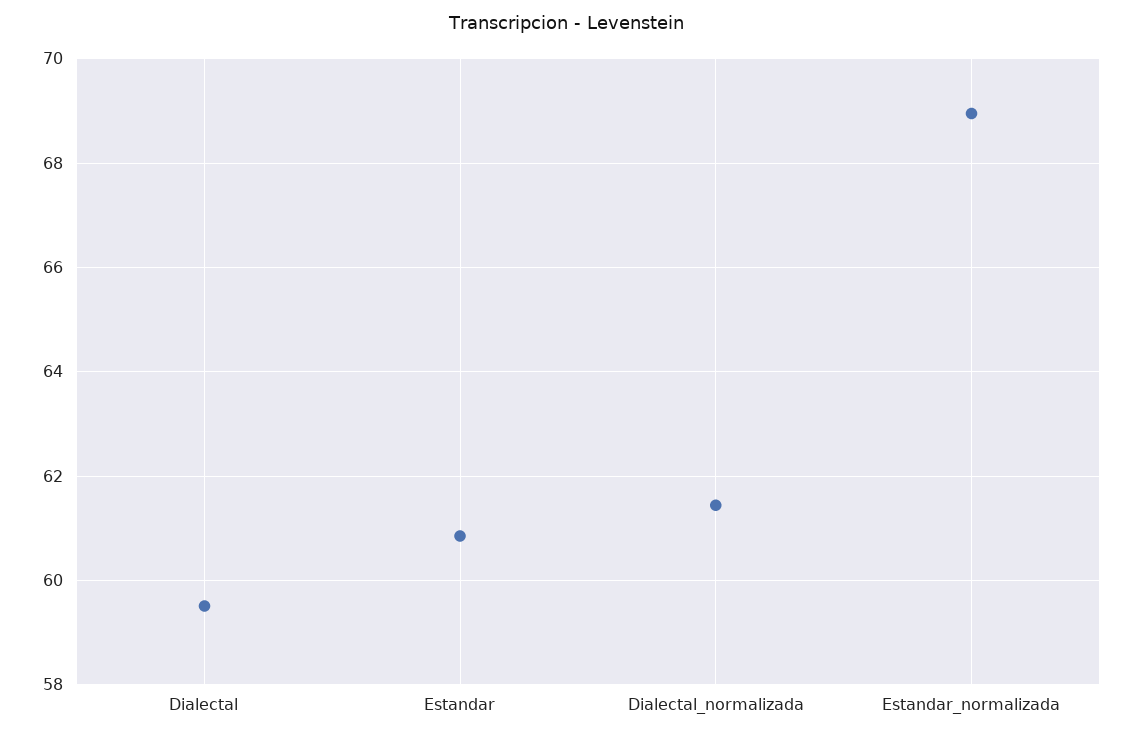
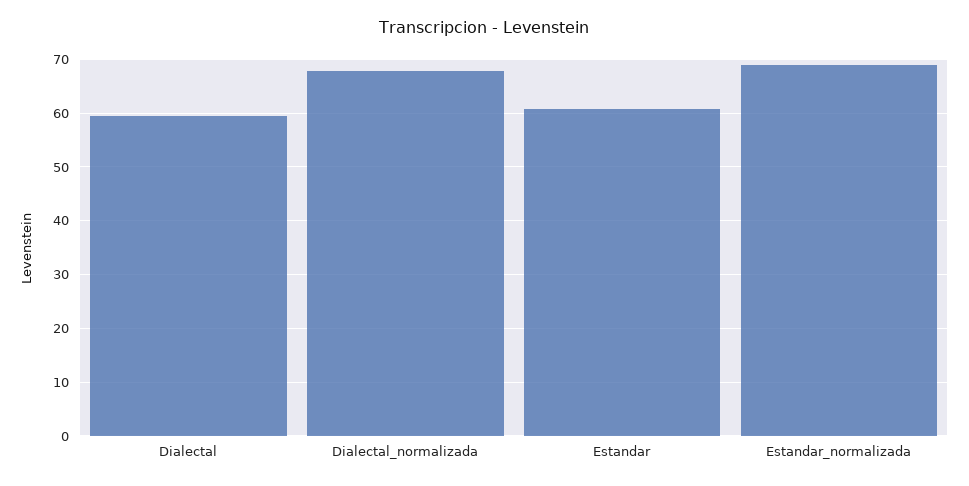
  {
    "Dialectal": 59.6,
    "Estandar": 60.8,
-   "Dialectal_normalizada": 61.4,
+   "Dialectal_normalizada": 68,
    "Estandar_normalizada": 69
  }

